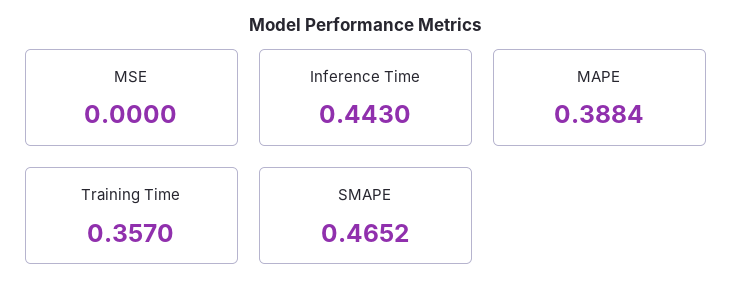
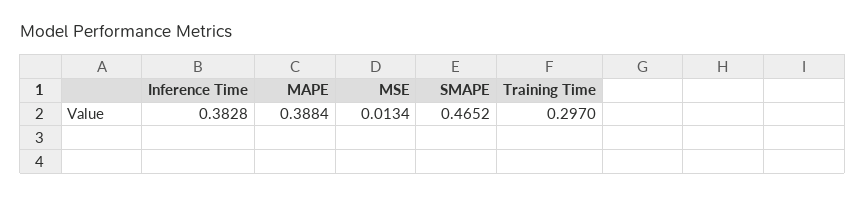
  {
-   "MSE": 0,
+   "MSE": 0.0134,
-   "Inference Time": 0.443,
+   "Inference Time": 0.3828,
    "MAPE": 0.3884,
-   "Training Time": 0.357,
+   "Training Time": 0.297,
    "SMAPE": 0.4652
  }

